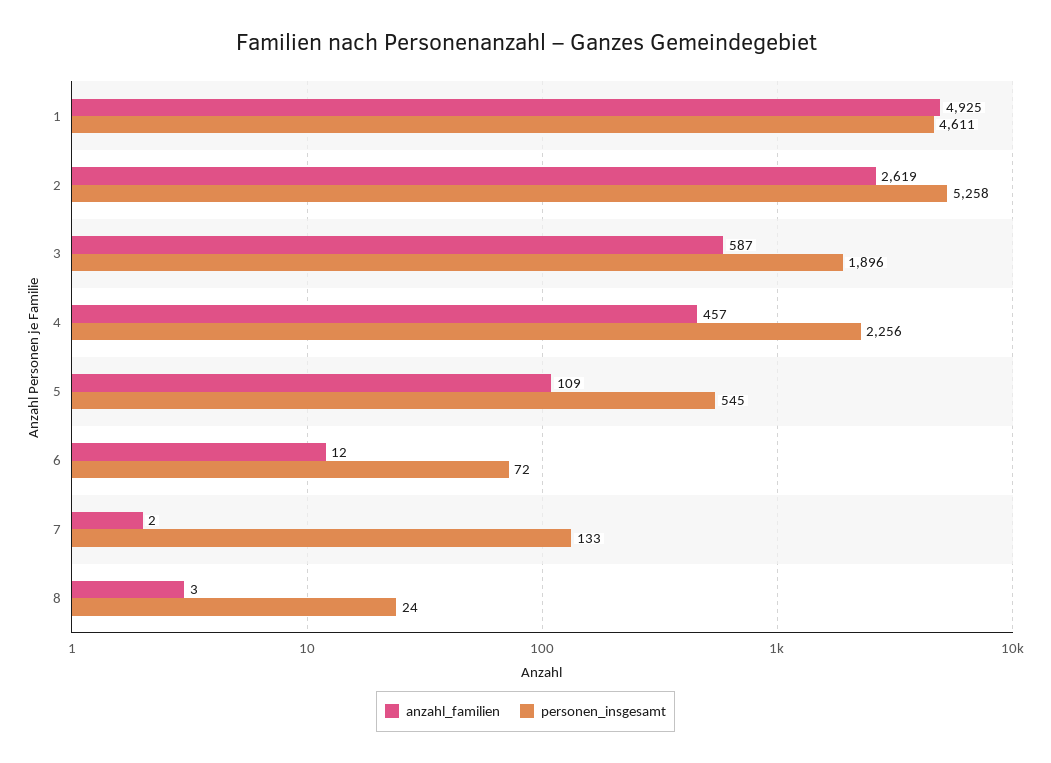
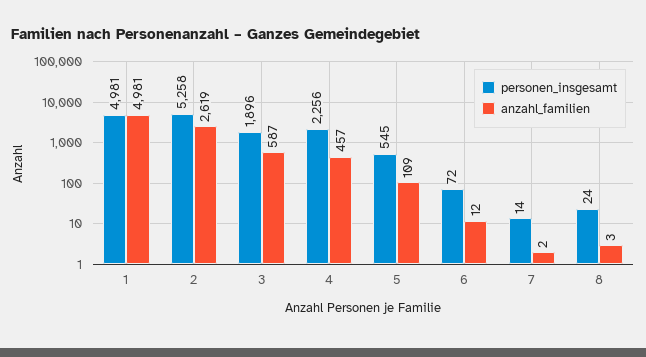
  {
    "anzahl_familien": {
-     "1": 4925,
+     "1": 4981,
      "2": 2619,
      "3": 587,
      "4": 457,
      "5": 109,
      "6": 12,
      "7": 2,
      "8": 3
    },
    "personen_insgesamt": {
-     "1": 4611,
+     "1": 4981,
      "2": 5258,
      "3": 1896,
      "4": 2256,
      "5": 545,
      "6": 72,
-     "7": 133,
+     "7": 14,
      "8": 24
    }
  }

